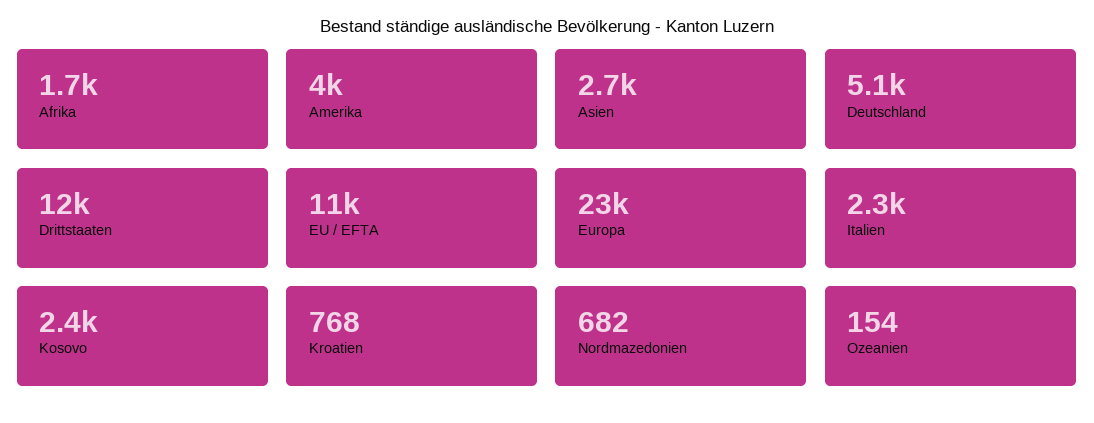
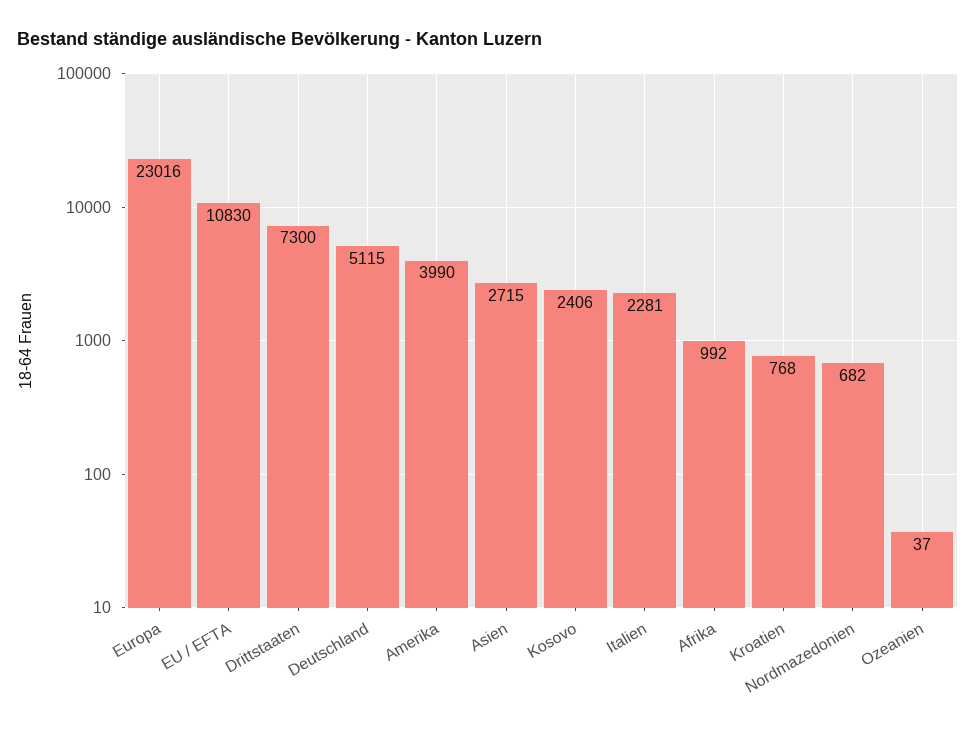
  {
-   "Afrika": 1700,
+   "Afrika": 992,
    "Amerika": 3990,
    "Asien": 2715,
    "Deutschland": 5115,
-   "Drittstaaten": 12000,
+   "Drittstaaten": 7300,
    "EU / EFTA": 10830,
    "Europa": 23016,
    "Italien": 2281,
    "Kosovo": 2406,
    "Kroatien": 768,
    "Nordmazedonien": 682,
-   "Ozeanien": 154
+   "Ozeanien": 37
  }

